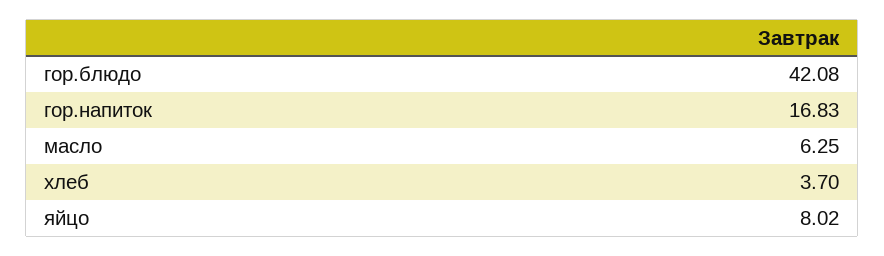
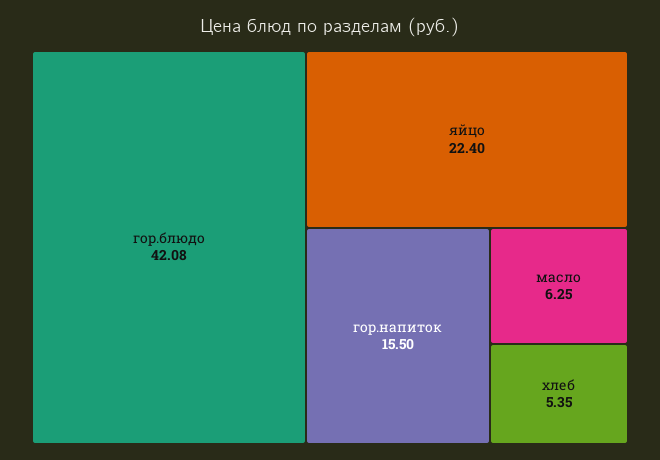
  {
    "гор.блюдо": 42.08,
-   "гор.напиток": 16.83,
+   "гор.напиток": 15.5,
    "масло": 6.25,
-   "хлеб": 3.7,
+   "хлеб": 5.35,
-   "яйцо": 8.02
+   "яйцо": 22.4
  }

